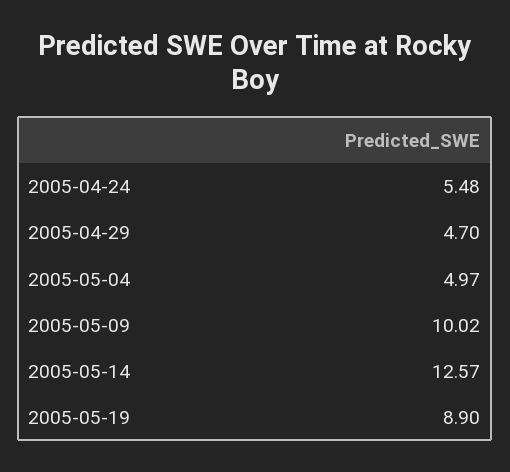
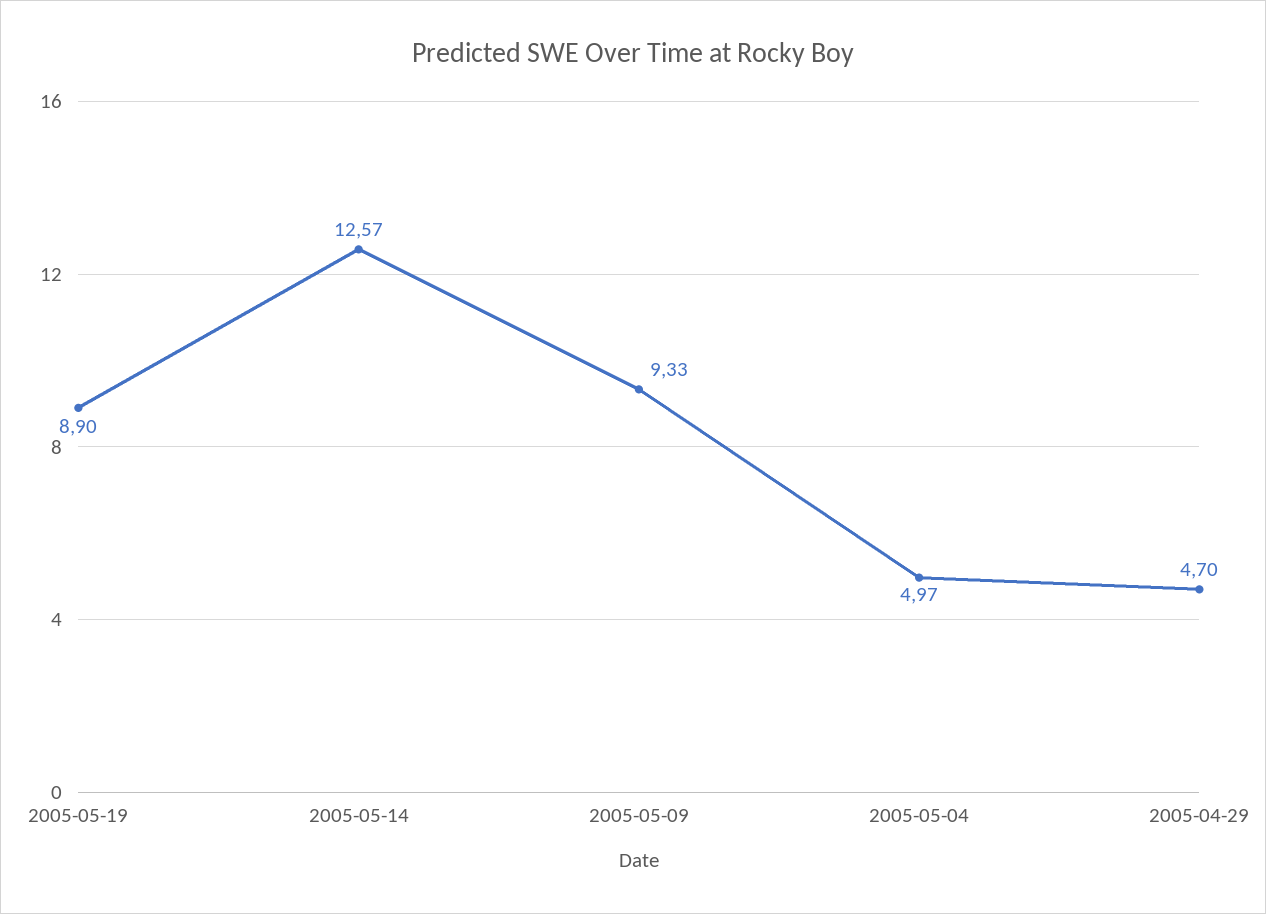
  {
-   "2005-04-24": 5.48,
    "2005-04-29": 4.7,
    "2005-05-04": 4.97,
-   "2005-05-09": 10.02,
+   "2005-05-09": 9.33,
    "2005-05-14": 12.57,
    "2005-05-19": 8.9
  }

